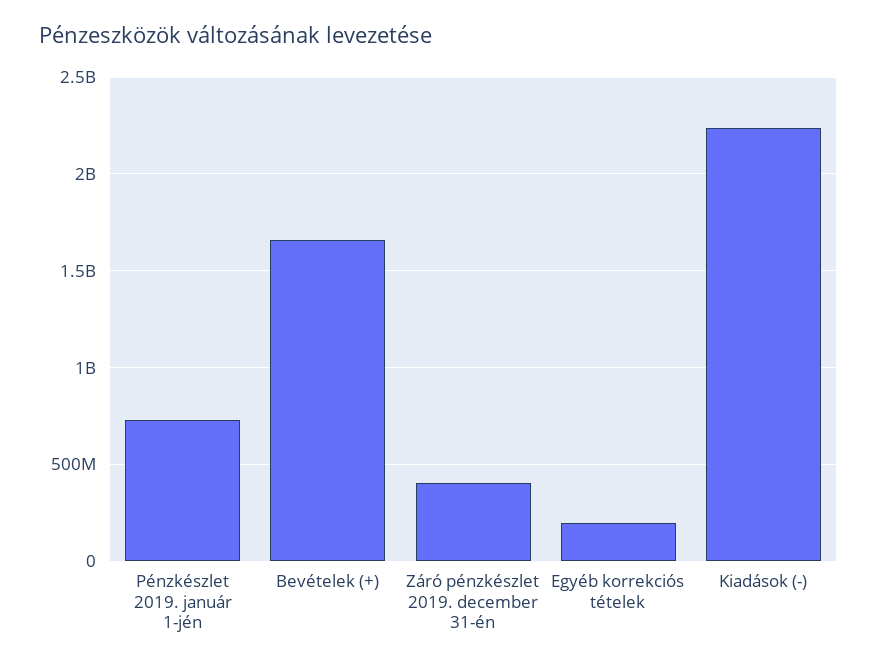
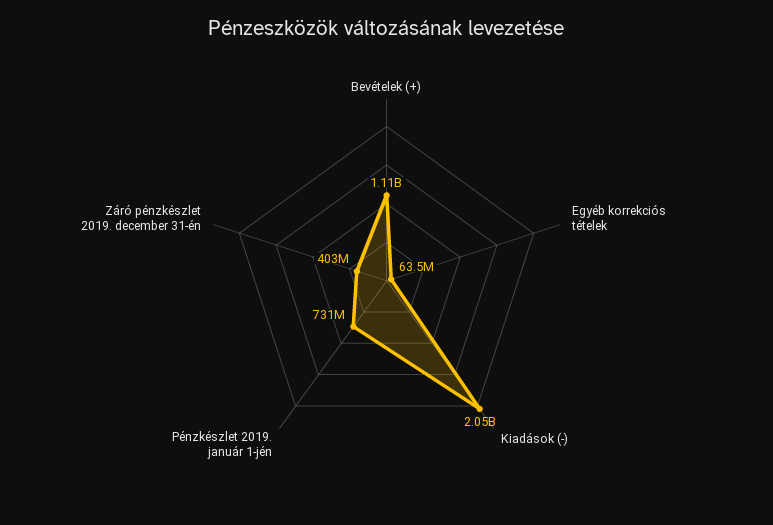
  {
    "Pénzkészlet 2019. január 1-jén": 731000000,
-   "Bevételek (+)": 1650000000,
+   "Bevételek (+)": 1110000000,
    "Záró pénzkészlet 2019. december 31-én": 403000000,
-   "Egyéb korrekciós tételek": 200000000,
+   "Egyéb korrekciós tételek": 63500000,
-   "Kiadások (-)": 2250000000
+   "Kiadások (-)": 2050000000
  }

